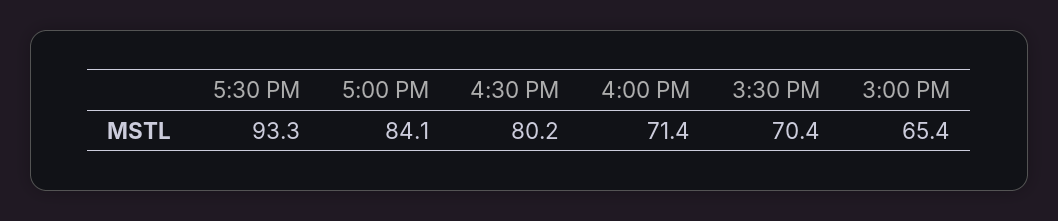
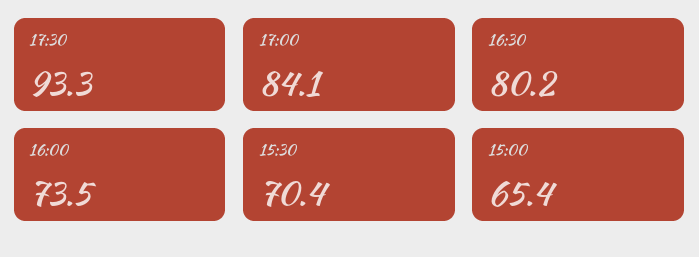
  {
    "5:30 PM": 93.3,
    "5:00 PM": 84.1,
    "4:30 PM": 80.2,
-   "4:00 PM": 71.4,
+   "4:00 PM": 73.5,
    "3:30 PM": 70.4,
    "3:00 PM": 65.4
  }

